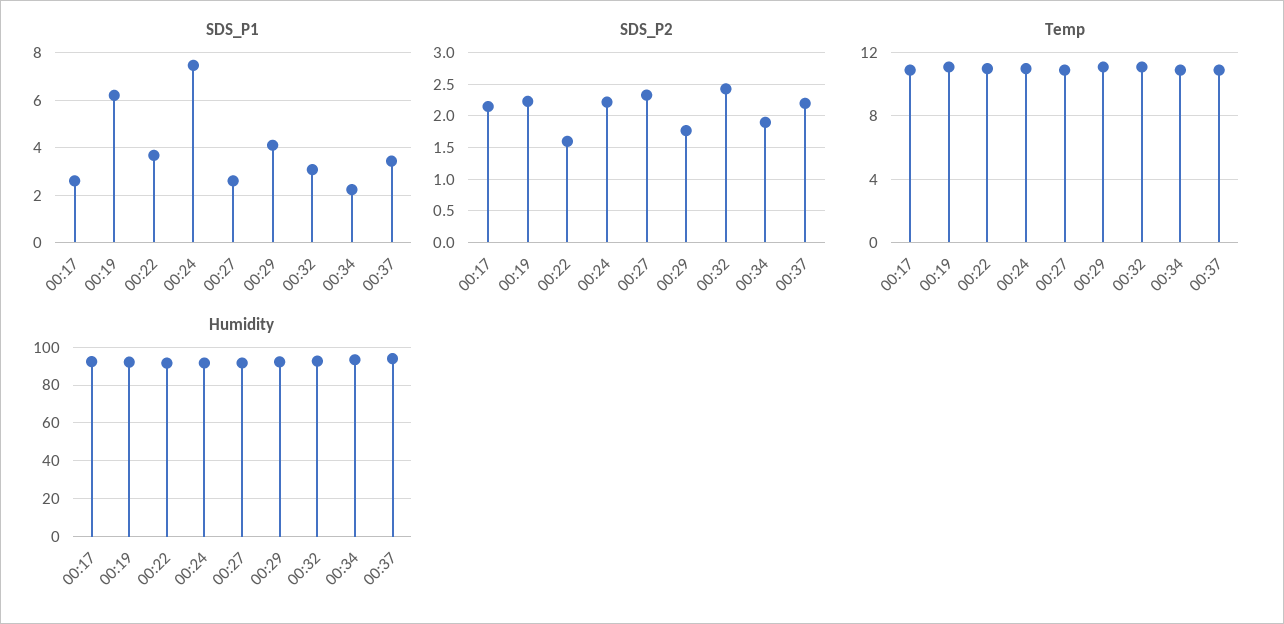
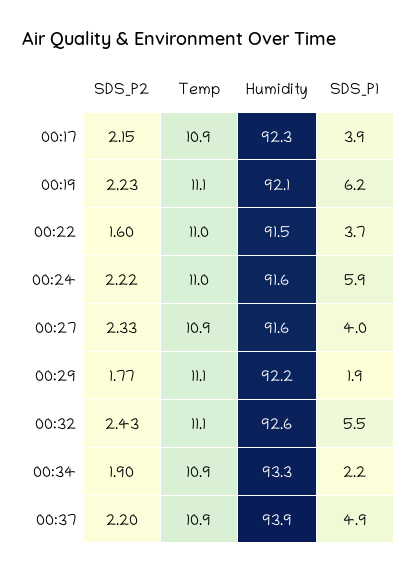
  {
    "SDS_P1": {
-     "00:17": 2.5,
+     "00:17": 3.9,
      "00:19": 6.2,
      "00:22": 3.7,
-     "00:24": 7.5,
+     "00:24": 5.9,
-     "00:27": 2.5,
+     "00:27": 4,
-     "00:29": 4,
+     "00:29": 1.9,
-     "00:32": 3,
+     "00:32": 5.5,
      "00:34": 2.2,
-     "00:37": 3.5
+     "00:37": 4.9
    },
    "SDS_P2": {
      "00:17": 2.15,
      "00:19": 2.23,
      "00:22": 1.6,
      "00:24": 2.22,
      "00:27": 2.33,
      "00:29": 1.77,
      "00:32": 2.43,
      "00:34": 1.9,
      "00:37": 2.2
    },
    "Temp": {
      "00:17": 10.9,
      "00:19": 11.1,
      "00:22": 11,
      "00:24": 11,
      "00:27": 10.9,
      "00:29": 11.1,
      "00:32": 11.1,
      "00:34": 10.9,
      "00:37": 10.9
    },
    "Humidity": {
      "00:17": 92.3,
      "00:19": 92.1,
      "00:22": 91.5,
      "00:24": 91.6,
      "00:27": 91.6,
      "00:29": 92.2,
      "00:32": 92.6,
      "00:34": 93.3,
      "00:37": 93.9
    }
  }

